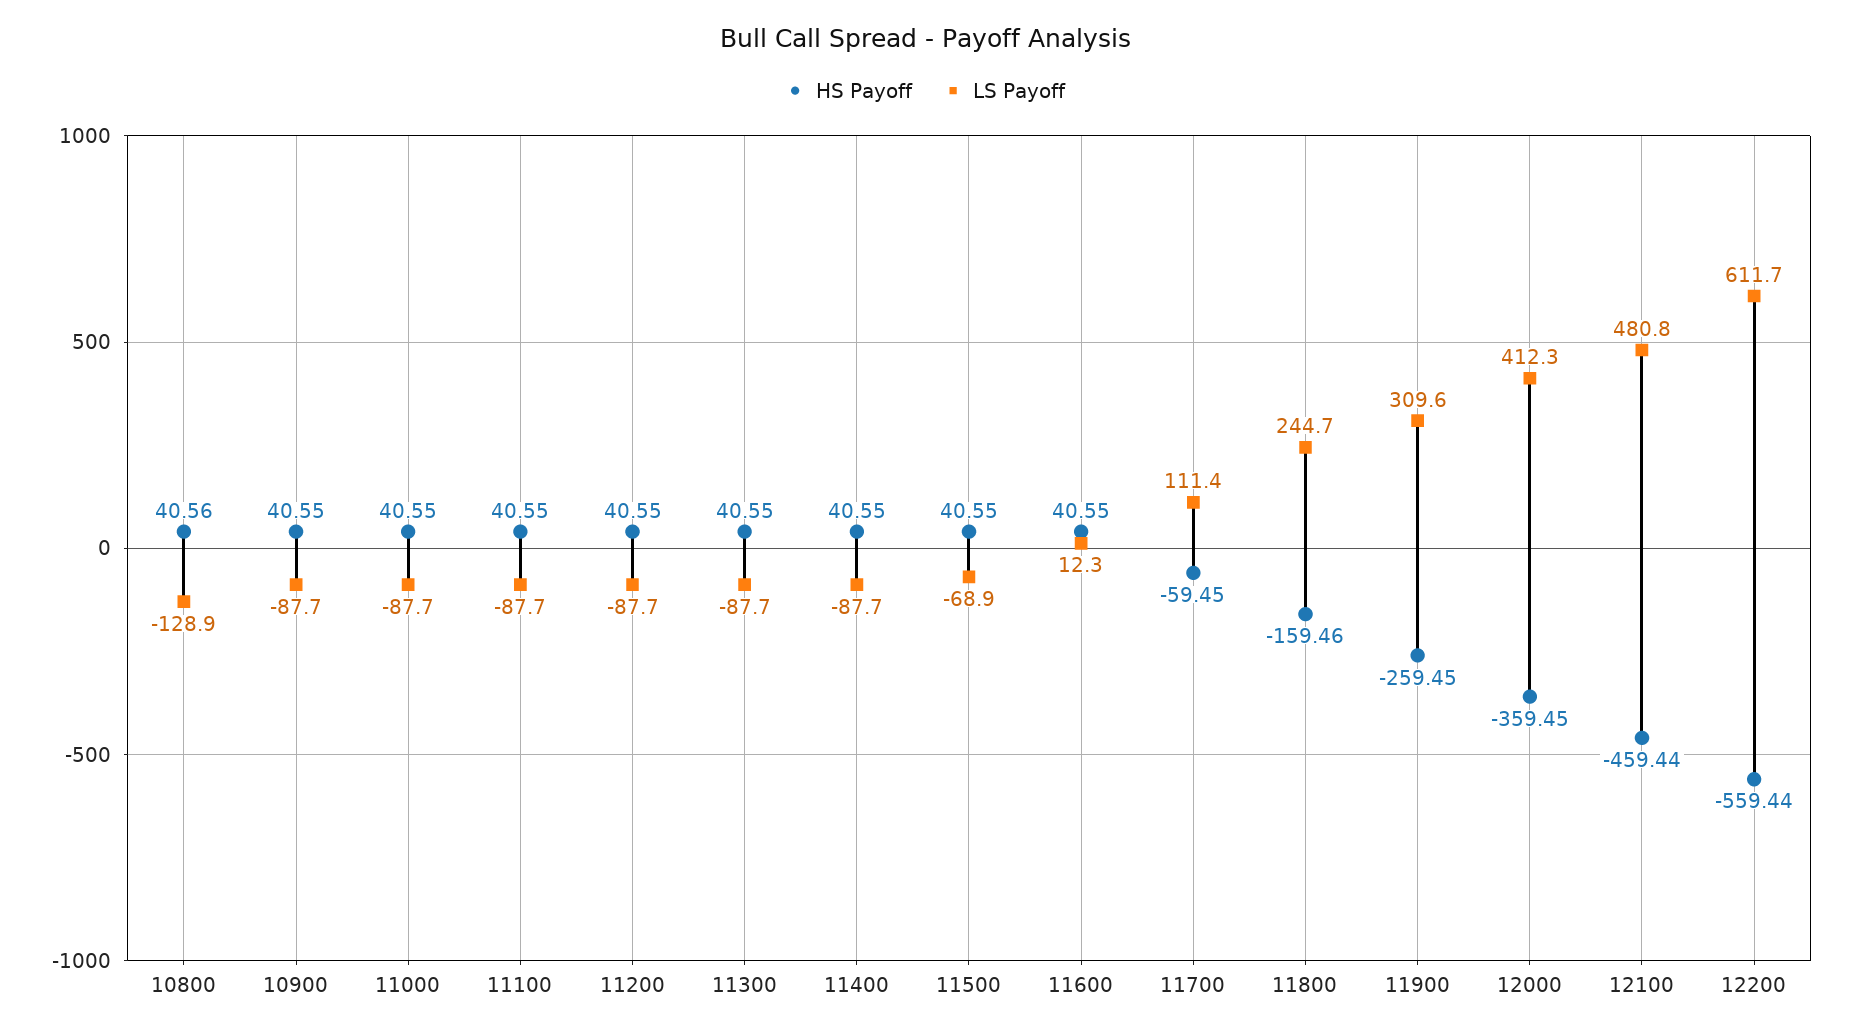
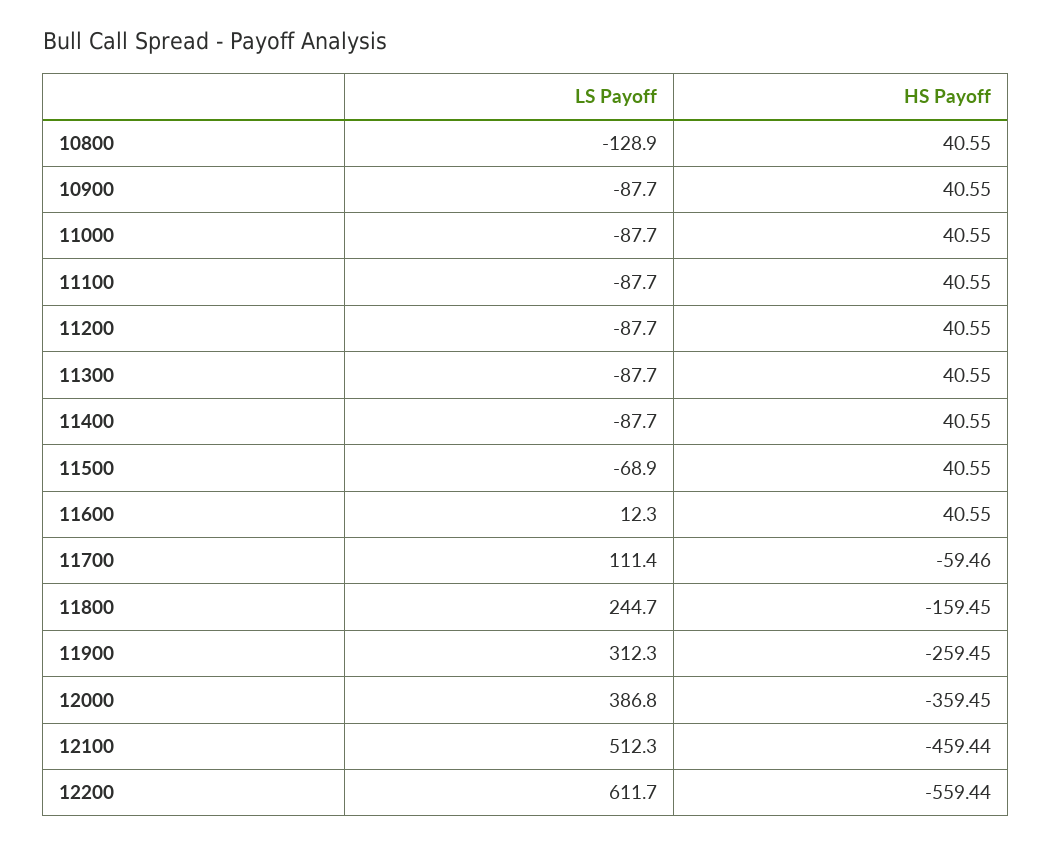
  {
    "HS Payoff": {
-     "10800": 40.56,
+     "10800": 40.55,
      "10900": 40.55,
      "11000": 40.55,
      "11100": 40.55,
      "11200": 40.55,
      "11300": 40.55,
      "11400": 40.55,
      "11500": 40.55,
      "11600": 40.55,
-     "11700": -59.45,
+     "11700": -59.46,
-     "11800": -159.46,
+     "11800": -159.45,
      "11900": -259.45,
      "12000": -359.45,
      "12100": -459.44,
      "12200": -559.44
    },
    "LS Payoff": {
      "10800": -128.9,
      "10900": -87.7,
      "11000": -87.7,
      "11100": -87.7,
      "11200": -87.7,
      "11300": -87.7,
      "11400": -87.7,
      "11500": -68.9,
      "11600": 12.3,
      "11700": 111.4,
      "11800": 244.7,
-     "11900": 309.6,
+     "11900": 312.3,
-     "12000": 412.3,
+     "12000": 386.8,
-     "12100": 480.8,
+     "12100": 512.3,
      "12200": 611.7
    }
  }

